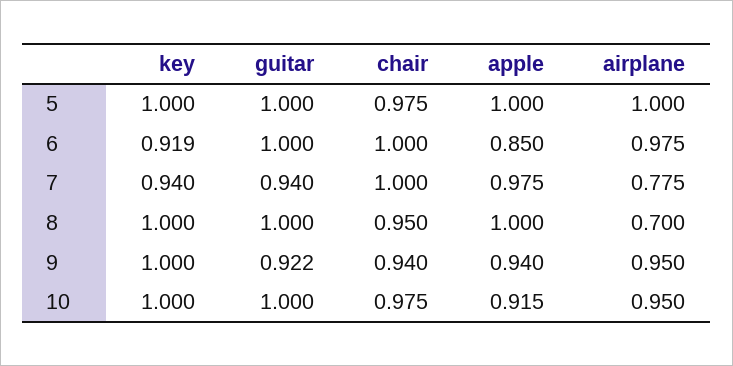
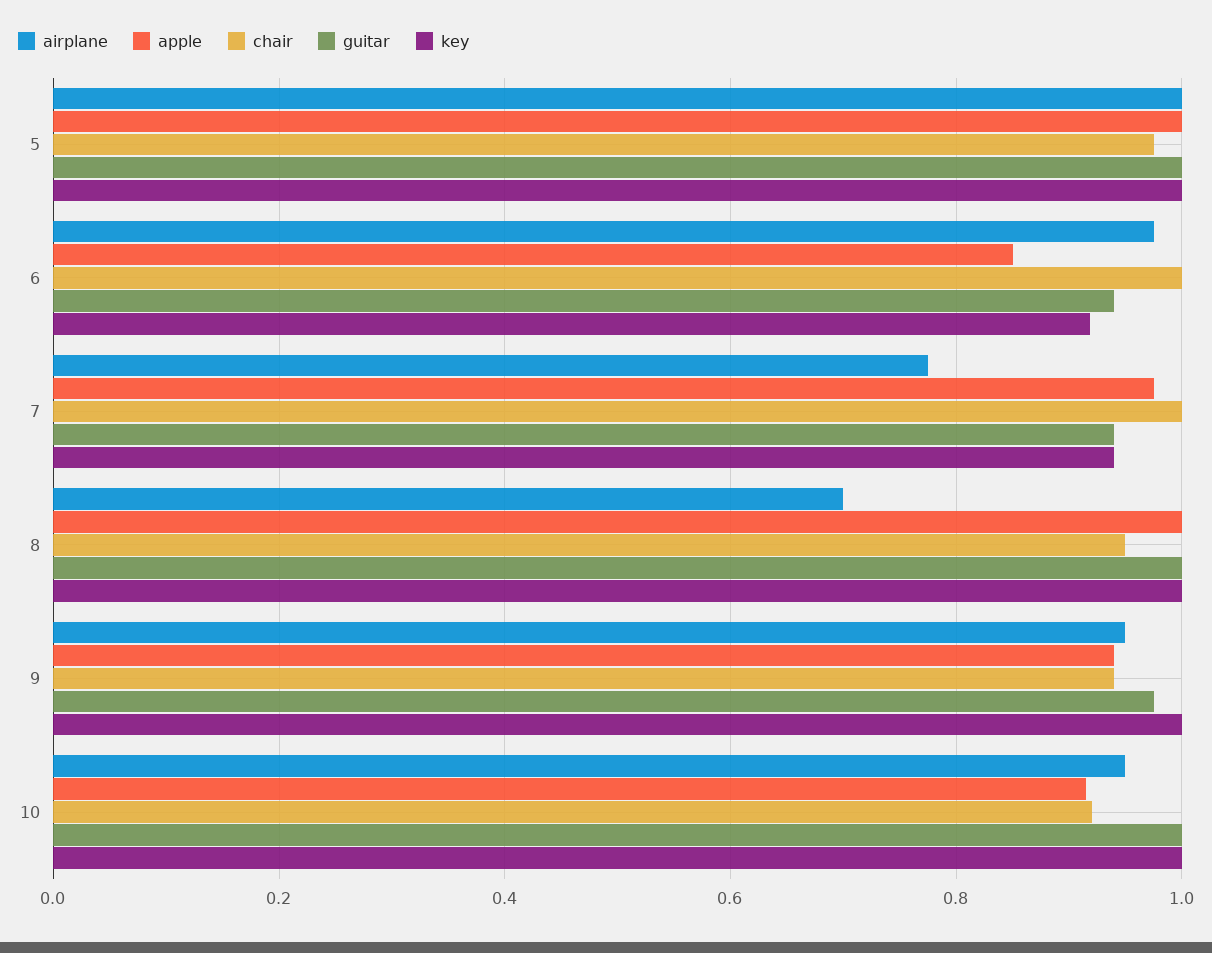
  {
    "key": {
      "5": 1,
      "6": 0.919,
      "7": 0.94,
      "8": 1,
      "9": 1,
      "10": 1
    },
    "guitar": {
      "5": 1,
-     "6": 1,
+     "6": 0.94,
      "7": 0.94,
      "8": 1,
-     "9": 0.922,
+     "9": 0.98,
      "10": 1
    },
    "chair": {
      "5": 0.975,
      "6": 1,
      "7": 1,
      "8": 0.95,
      "9": 0.94,
-     "10": 0.975
+     "10": 0.92
    },
    "apple": {
      "5": 1,
      "6": 0.85,
      "7": 0.975,
      "8": 1,
      "9": 0.94,
      "10": 0.915
    },
    "airplane": {
      "5": 1,
      "6": 0.975,
      "7": 0.775,
      "8": 0.7,
      "9": 0.95,
      "10": 0.95
    }
  }

